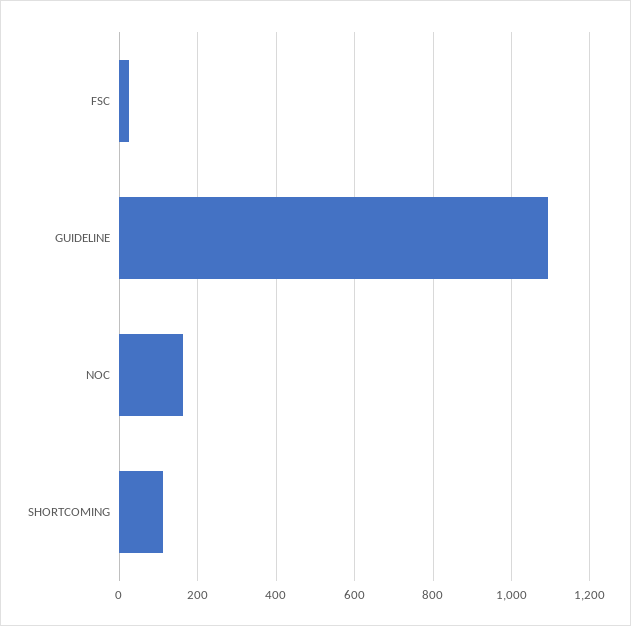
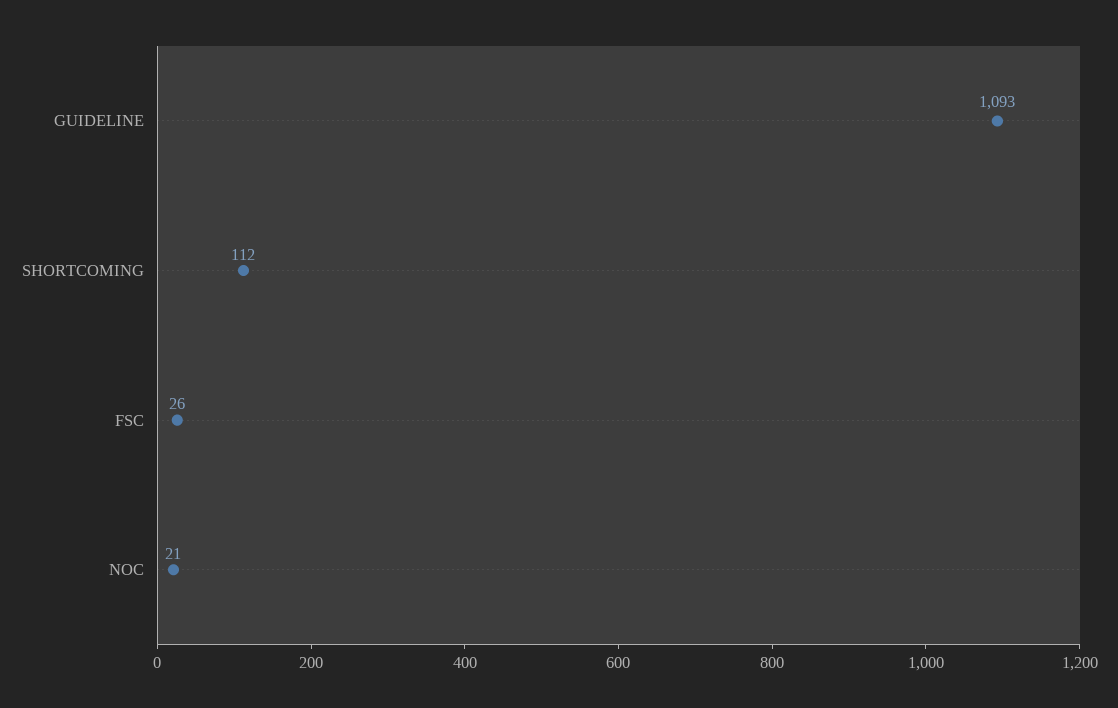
  {
    "FSC": 26,
    "GUIDELINE": 1093,
-   "NOC": 160,
+   "NOC": 21,
    "SHORTCOMING": 112
  }

